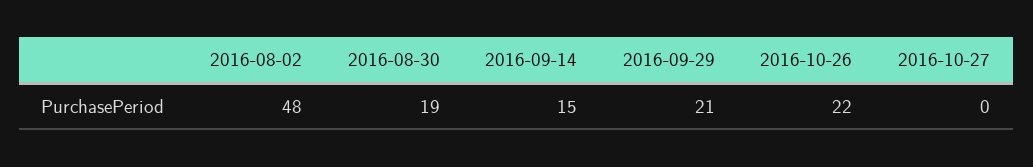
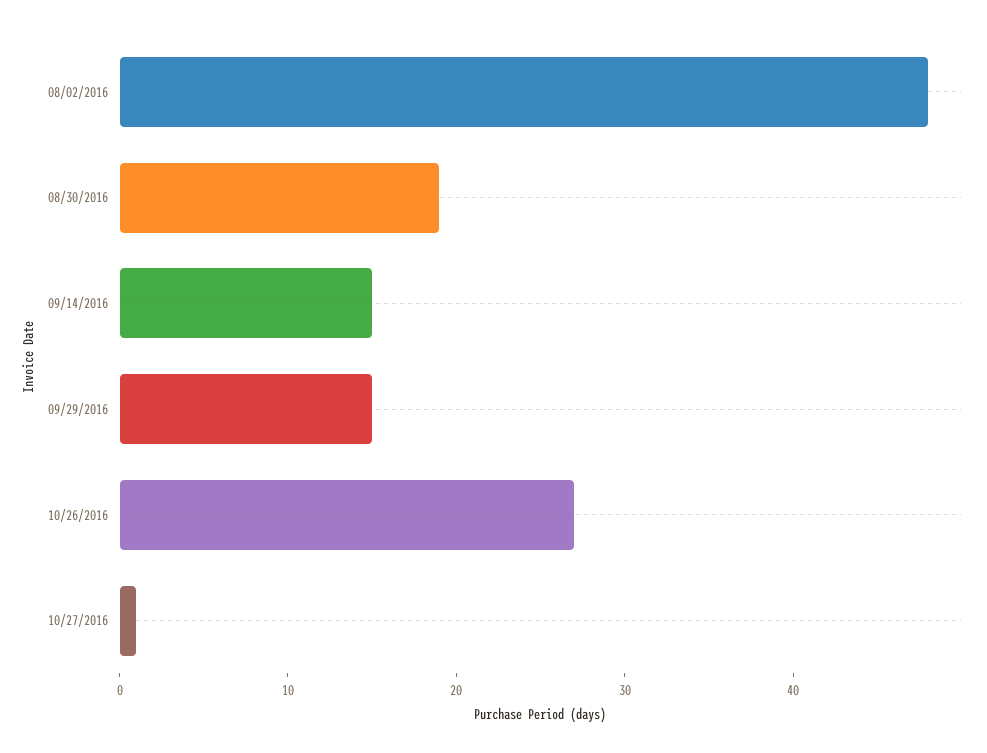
  {
    "2016-08-02": 48,
    "2016-08-30": 19,
    "2016-09-14": 15,
-   "2016-09-29": 21,
+   "2016-09-29": 15,
-   "2016-10-26": 22,
+   "2016-10-26": 27,
-   "2016-10-27": 0
+   "2016-10-27": 1
  }

